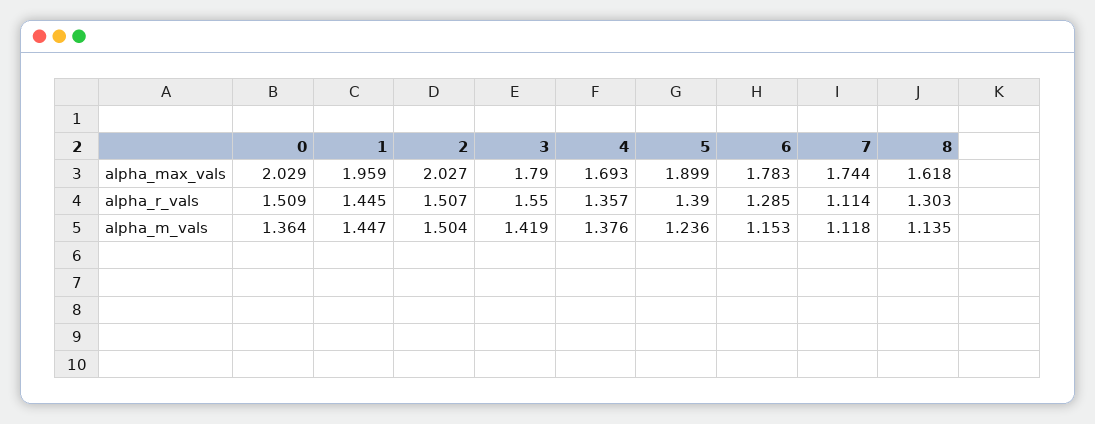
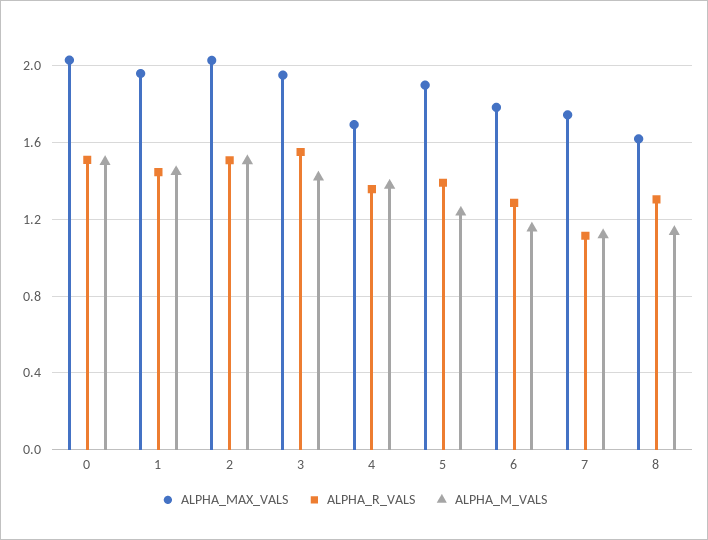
  {
    "alpha_max_vals": {
      "0": 2.029,
      "1": 1.959,
      "2": 2.027,
-     "3": 1.79,
+     "3": 1.95,
      "4": 1.693,
      "5": 1.899,
      "6": 1.783,
      "7": 1.744,
      "8": 1.618
    },
    "alpha_r_vals": {
      "0": 1.509,
      "1": 1.445,
      "2": 1.507,
      "3": 1.55,
      "4": 1.357,
      "5": 1.39,
      "6": 1.285,
      "7": 1.114,
      "8": 1.303
    },
    "alpha_m_vals": {
-     "0": 1.364,
+     "0": 1.5,
      "1": 1.447,
      "2": 1.504,
      "3": 1.419,
      "4": 1.376,
      "5": 1.236,
      "6": 1.153,
      "7": 1.118,
      "8": 1.135
    }
  }

